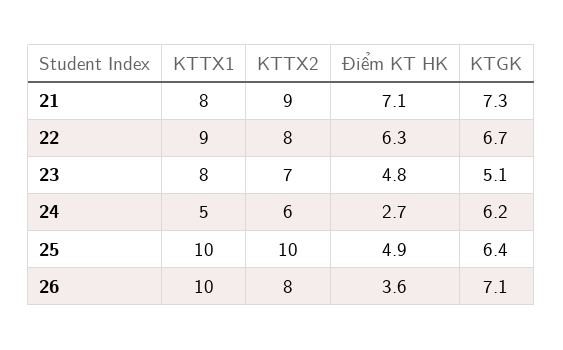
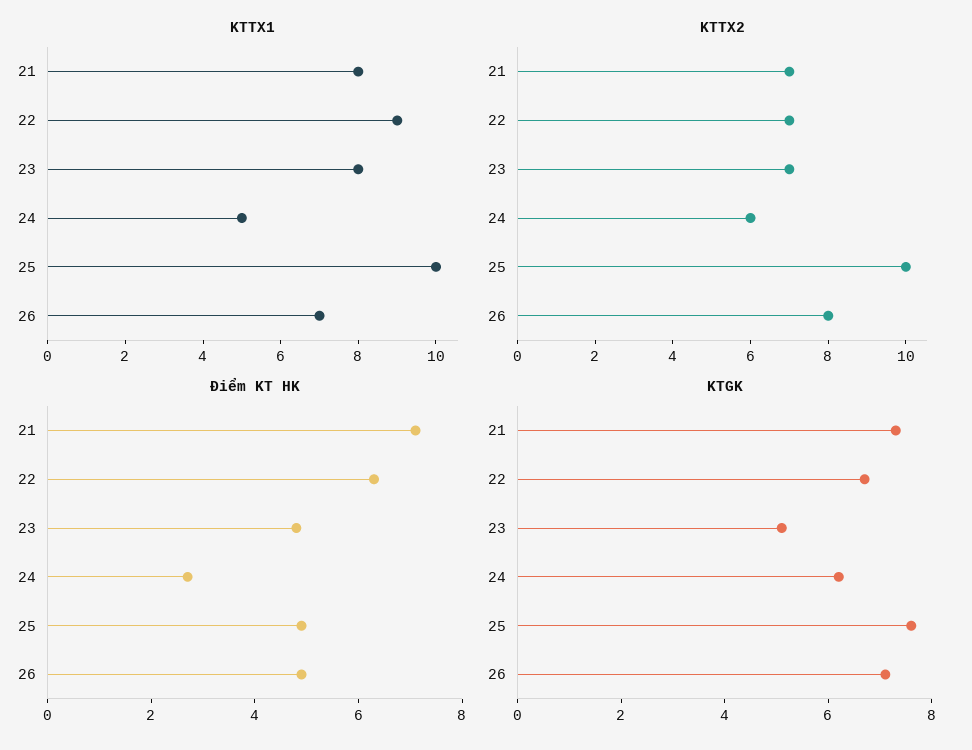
  {
    "KTTX1": {
      "21": 8,
      "22": 9,
      "23": 8,
      "24": 5,
      "25": 10,
-     "26": 10
+     "26": 7
    },
    "KTTX2": {
-     "21": 9,
+     "21": 7,
-     "22": 8,
+     "22": 7,
      "23": 7,
      "24": 6,
      "25": 10,
      "26": 8
    },
    "Điểm KT HK": {
      "21": 7.1,
      "22": 6.3,
      "23": 4.8,
      "24": 2.7,
      "25": 4.9,
-     "26": 3.6
+     "26": 5
    },
    "KTGK": {
      "21": 7.3,
      "22": 6.7,
      "23": 5.1,
      "24": 6.2,
-     "25": 6.4,
+     "25": 7.5,
      "26": 7.1
    }
  }

